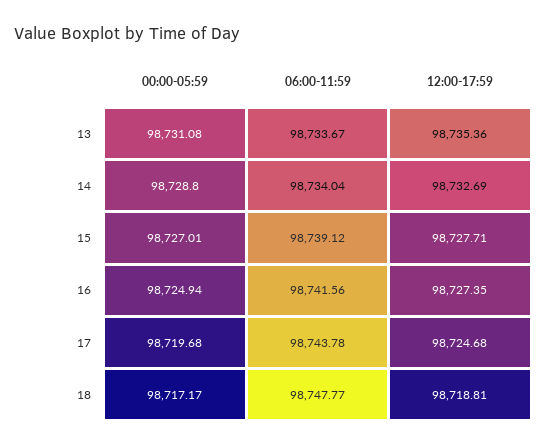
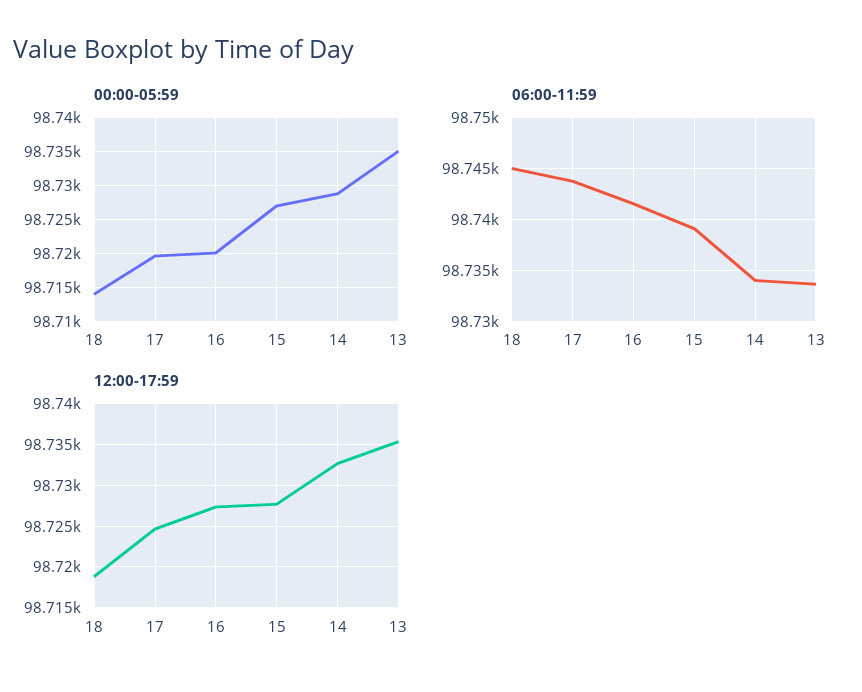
  {
    "00:00-05:59": {
-     "13": 98731.08,
+     "13": 98735,
      "14": 98728.8,
      "15": 98727.01,
-     "16": 98724.94,
+     "16": 98720,
      "17": 98719.68,
-     "18": 98717.17
+     "18": 98714
    },
    "06:00-11:59": {
      "13": 98733.67,
      "14": 98734.04,
      "15": 98739.12,
      "16": 98741.56,
      "17": 98743.78,
-     "18": 98747.77
+     "18": 98745
    },
    "12:00-17:59": {
      "13": 98735.36,
      "14": 98732.69,
      "15": 98727.71,
      "16": 98727.35,
      "17": 98724.68,
      "18": 98718.81
    }
  }

